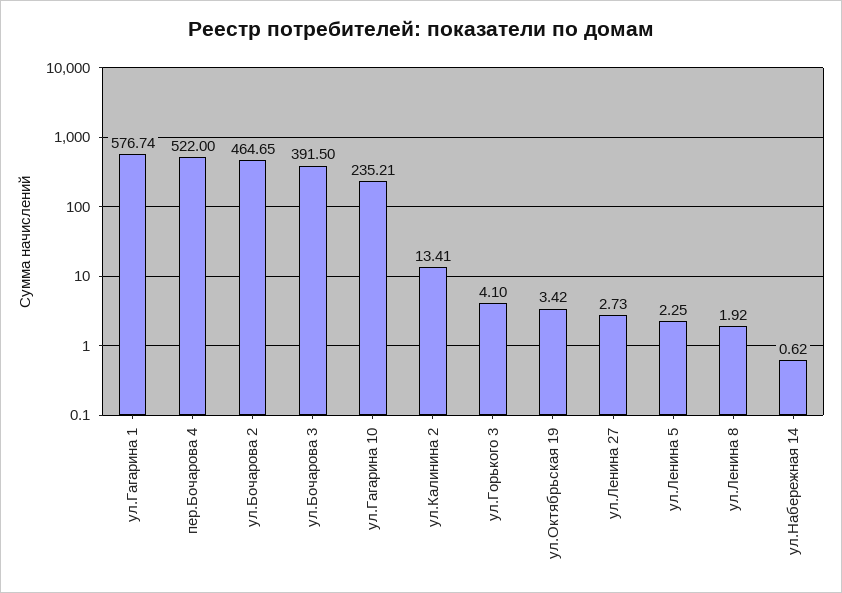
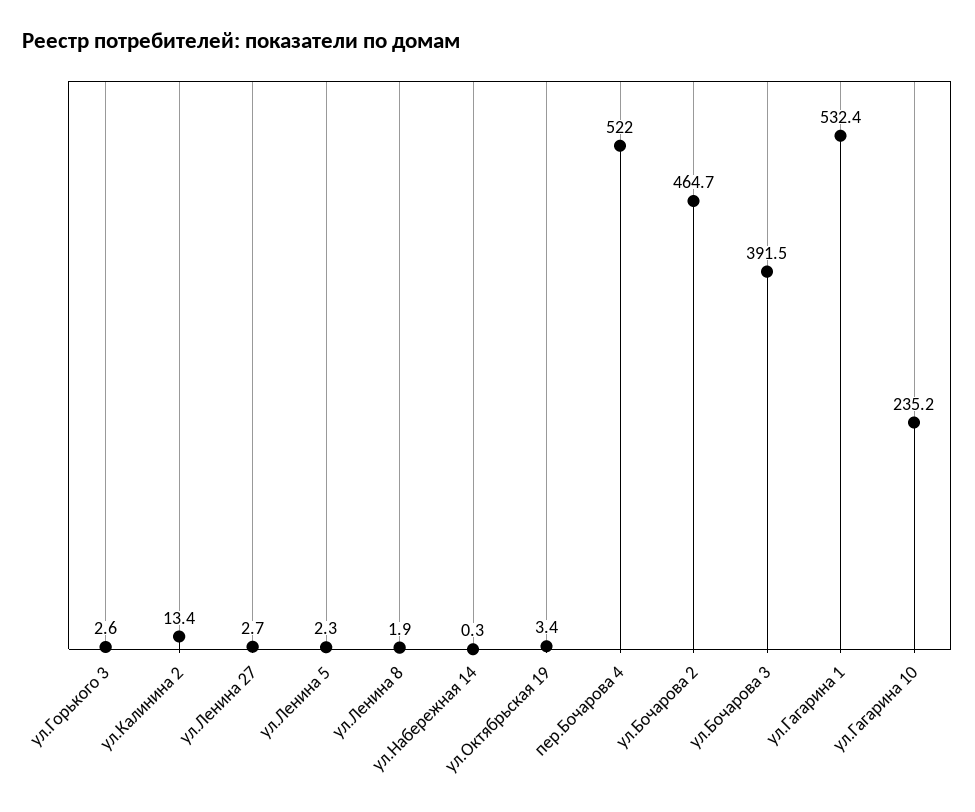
  {
-   "ул.Гагарина 1": 576.74,
+   "ул.Гагарина 1": 532.4,
    "пер.Бочарова 4": 522,
    "ул.Бочарова 2": 464.65,
    "ул.Бочарова 3": 391.5,
    "ул.Гагарина 10": 235.21,
    "ул.Калинина 2": 13.41,
-   "ул.Горького 3": 4.1,
+   "ул.Горького 3": 2.6,
    "ул.Октябрьская 19": 3.42,
    "ул.Ленина 27": 2.73,
    "ул.Ленина 5": 2.25,
    "ул.Ленина 8": 1.92,
-   "ул.Набережная 14": 0.62
+   "ул.Набережная 14": 0.3
  }

